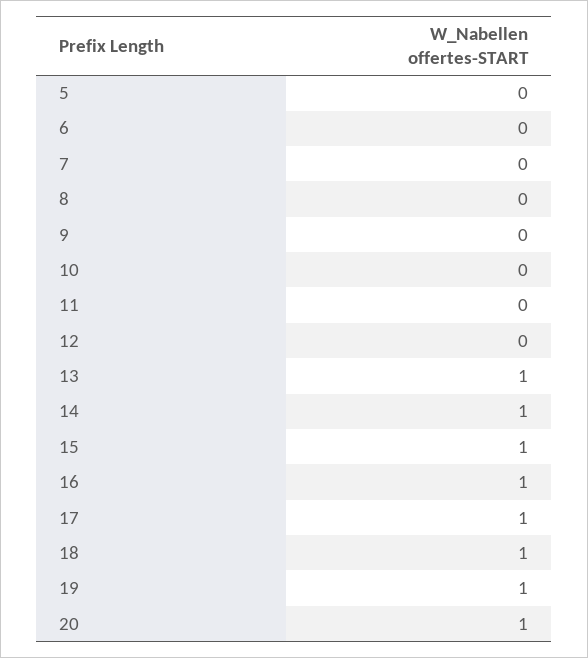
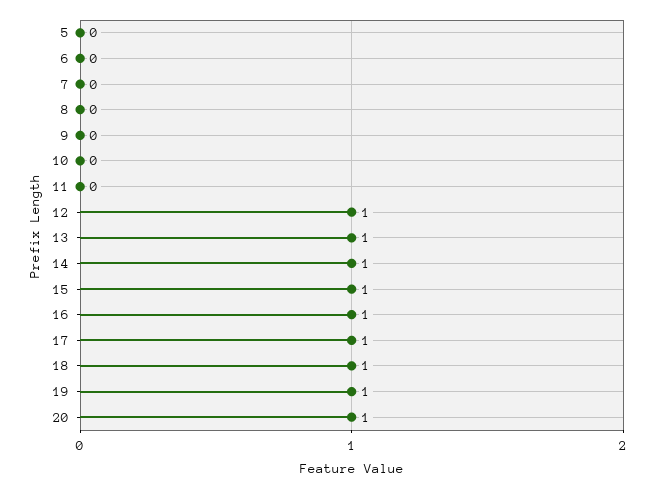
  {
    "5": 0,
    "6": 0,
    "7": 0,
    "8": 0,
    "9": 0,
    "10": 0,
    "11": 0,
-   "12": 0,
+   "12": 1,
    "13": 1,
    "14": 1,
    "15": 1,
    "16": 1,
    "17": 1,
    "18": 1,
    "19": 1,
    "20": 1
  }

